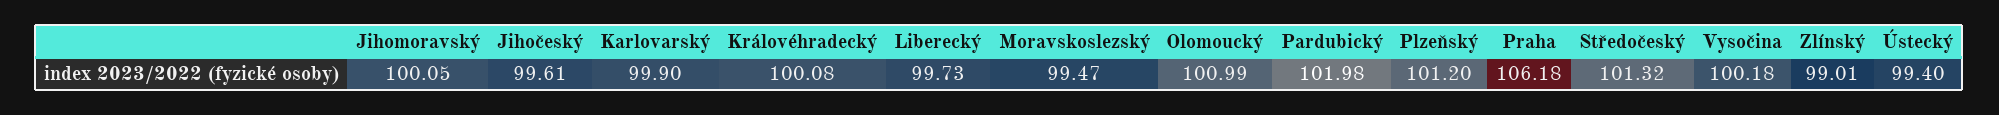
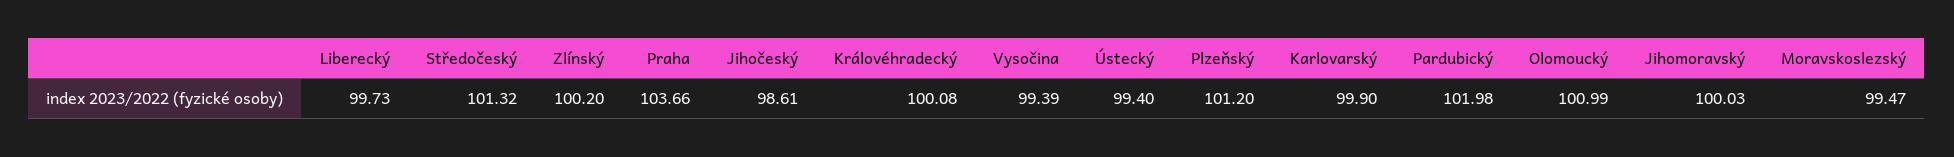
  {
-   "Jihomoravský": 100.05,
+   "Jihomoravský": 100.03,
-   "Jihočeský": 99.61,
+   "Jihočeský": 98.61,
    "Karlovarský": 99.9,
    "Královéhradecký": 100.08,
    "Liberecký": 99.73,
    "Moravskoslezský": 99.47,
    "Olomoucký": 100.99,
    "Pardubický": 101.98,
    "Plzeňský": 101.2,
-   "Praha": 106.18,
+   "Praha": 103.66,
    "Středočeský": 101.32,
-   "Vysočina": 100.18,
+   "Vysočina": 99.39,
-   "Zlínský": 99.01,
+   "Zlínský": 100.2,
    "Ústecký": 99.4
  }

